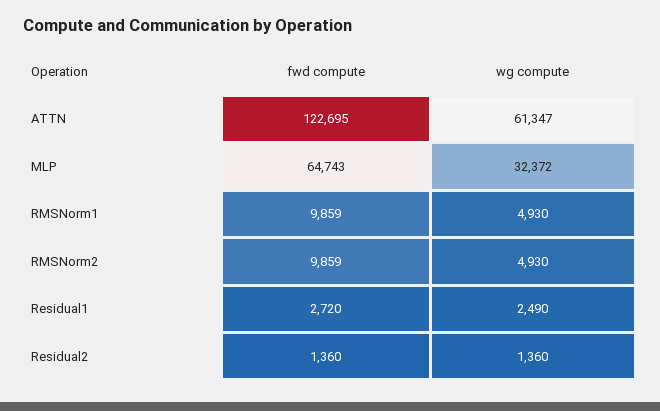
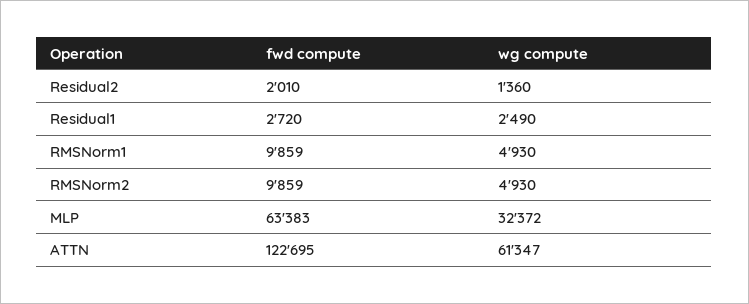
  {
    "fwd compute": {
      "ATTN": 122695,
-     "MLP": 64743,
+     "MLP": 63383,
      "RMSNorm1": 9859,
      "RMSNorm2": 9859,
      "Residual1": 2720,
-     "Residual2": 1360
+     "Residual2": 2010
    },
    "wg compute": {
      "ATTN": 61347,
      "MLP": 32372,
      "RMSNorm1": 4930,
      "RMSNorm2": 4930,
      "Residual1": 2490,
      "Residual2": 1360
    }
  }

